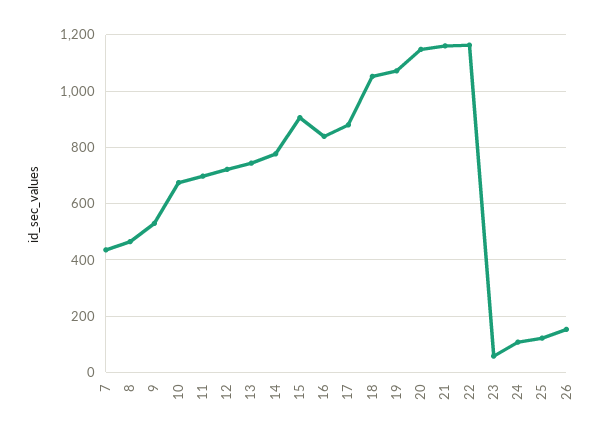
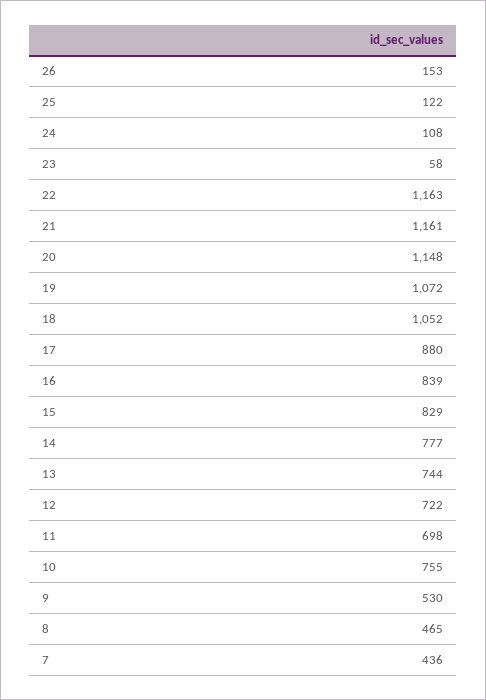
  {
    "7": 436,
    "8": 465,
    "9": 530,
-   "10": 675,
+   "10": 755,
    "11": 698,
    "12": 722,
    "13": 744,
    "14": 777,
-   "15": 900,
+   "15": 829,
    "16": 839,
    "17": 880,
    "18": 1052,
    "19": 1072,
    "20": 1148,
    "21": 1161,
    "22": 1163,
    "23": 58,
    "24": 108,
    "25": 122,
    "26": 153
  }

